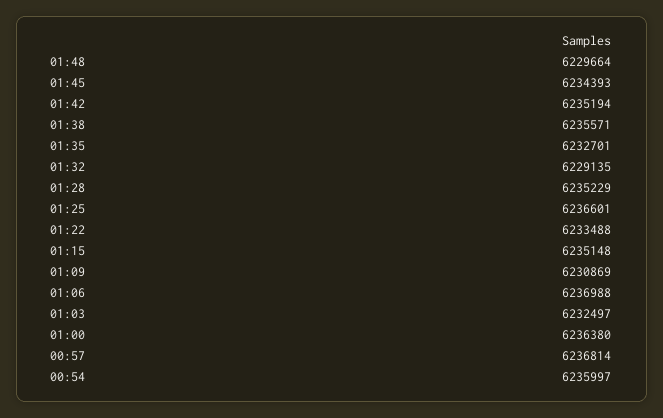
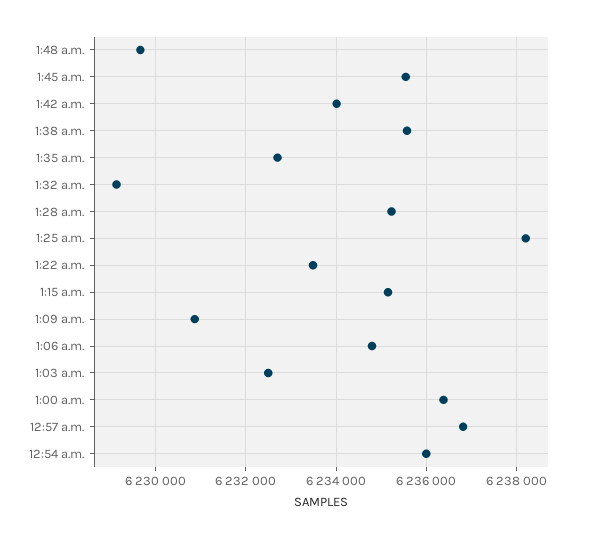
  {
    "01:48": 6229664,
-   "01:45": 6234393,
+   "01:45": 6235600,
-   "01:42": 6235194,
+   "01:42": 6234000,
    "01:38": 6235571,
    "01:35": 6232701,
    "01:32": 6229135,
    "01:28": 6235229,
-   "01:25": 6236601,
+   "01:25": 6238200,
    "01:22": 6233488,
    "01:15": 6235148,
    "01:09": 6230869,
-   "01:06": 6236988,
+   "01:06": 6234800,
    "01:03": 6232497,
    "01:00": 6236380,
    "00:57": 6236814,
    "00:54": 6235997
  }

